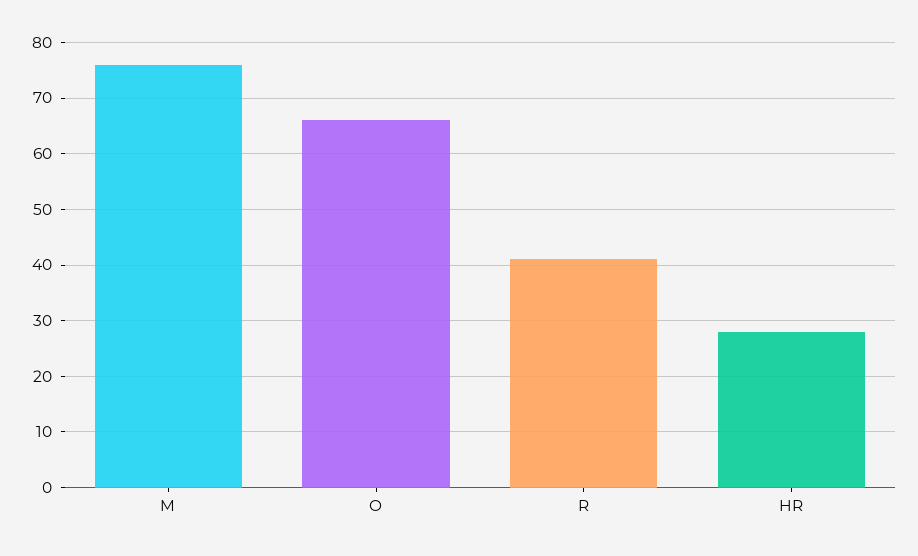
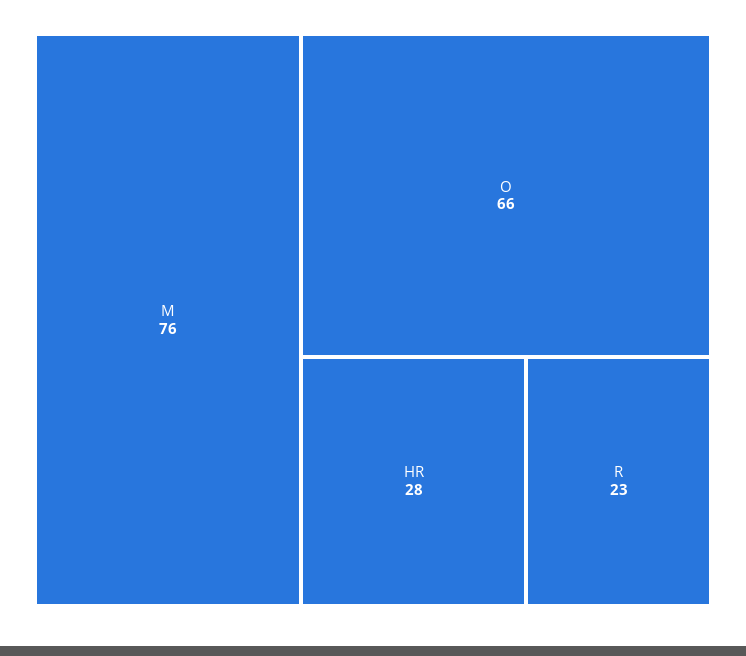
  {
    "M": 76,
    "O": 66,
-   "R": 40,
+   "R": 23,
    "HR": 28
  }

